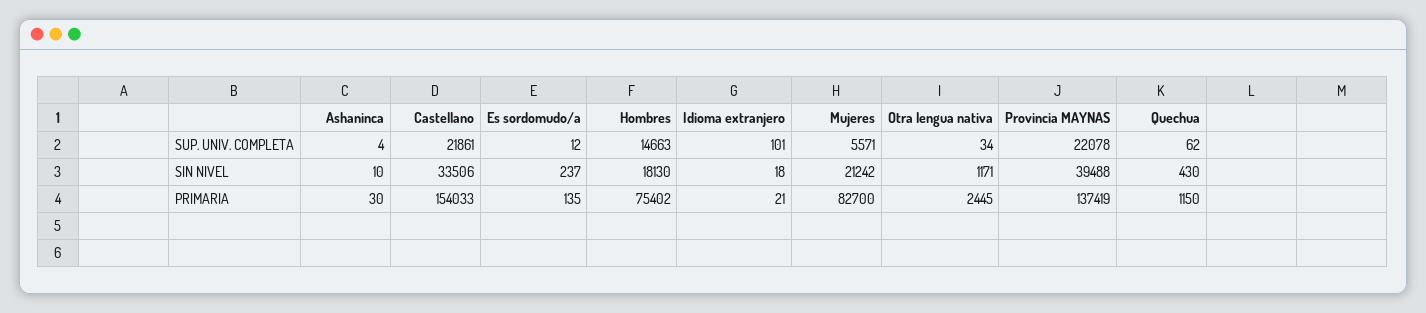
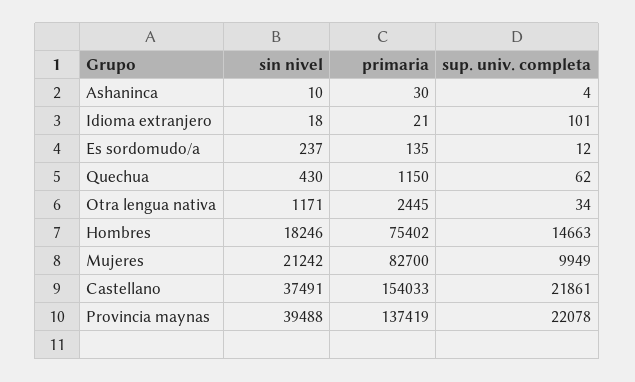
  {
    "Ashaninca": {
      "SUP. UNIV. COMPLETA": 4,
      "SIN NIVEL": 10,
      "PRIMARIA": 30
    },
    "Castellano": {
      "SUP. UNIV. COMPLETA": 21861,
-     "SIN NIVEL": 33506,
+     "SIN NIVEL": 37491,
      "PRIMARIA": 154033
    },
    "Es sordomudo/a": {
      "SUP. UNIV. COMPLETA": 12,
      "SIN NIVEL": 237,
      "PRIMARIA": 135
    },
    "Hombres": {
      "SUP. UNIV. COMPLETA": 14663,
-     "SIN NIVEL": 18130,
+     "SIN NIVEL": 18246,
      "PRIMARIA": 75402
    },
    "Idioma extranjero": {
      "SUP. UNIV. COMPLETA": 101,
      "SIN NIVEL": 18,
      "PRIMARIA": 21
    },
    "Mujeres": {
-     "SUP. UNIV. COMPLETA": 5571,
+     "SUP. UNIV. COMPLETA": 9949,
      "SIN NIVEL": 21242,
      "PRIMARIA": 82700
    },
    "Otra lengua nativa": {
      "SUP. UNIV. COMPLETA": 34,
      "SIN NIVEL": 1171,
      "PRIMARIA": 2445
    },
    "Provincia MAYNAS": {
      "SUP. UNIV. COMPLETA": 22078,
      "SIN NIVEL": 39488,
      "PRIMARIA": 137419
    },
    "Quechua": {
      "SUP. UNIV. COMPLETA": 62,
      "SIN NIVEL": 430,
      "PRIMARIA": 1150
    }
  }

